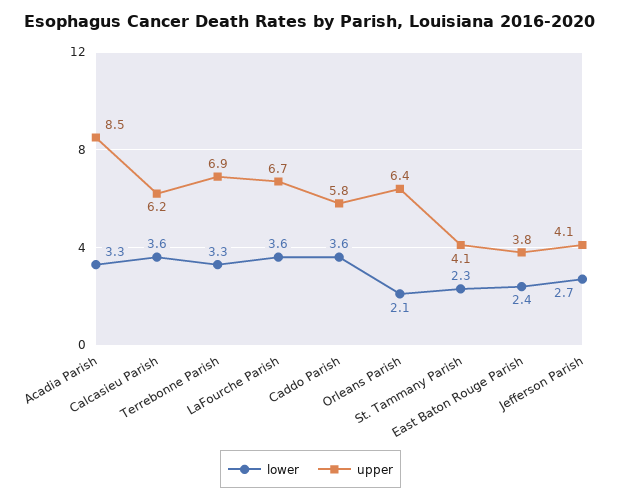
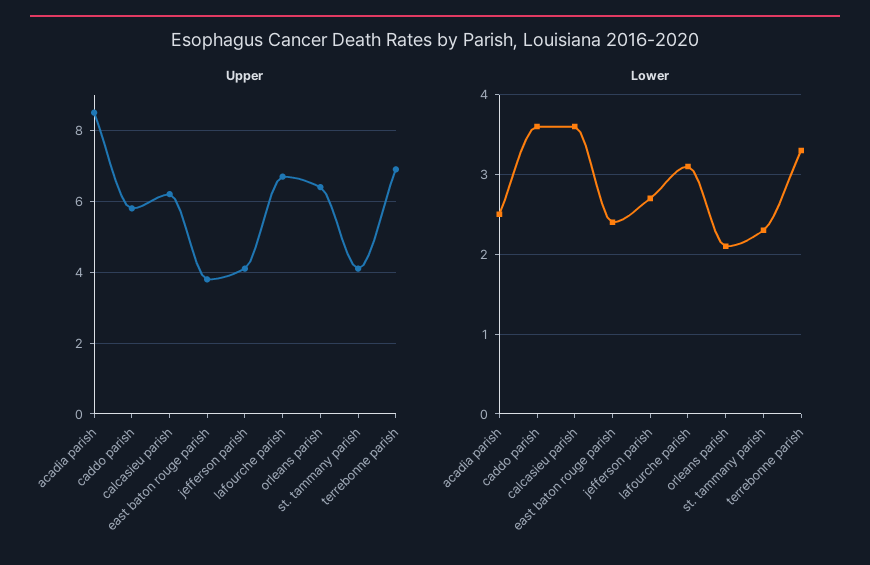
  {
    "lower": {
-     "Acadia Parish": 3.3,
+     "Acadia Parish": 2.5,
      "Calcasieu Parish": 3.6,
      "Terrebonne Parish": 3.3,
-     "LaFourche Parish": 3.6,
+     "LaFourche Parish": 3.1,
      "Caddo Parish": 3.6,
      "Orleans Parish": 2.1,
      "St. Tammany Parish": 2.3,
      "East Baton Rouge Parish": 2.4,
      "Jefferson Parish": 2.7
    },
    "upper": {
      "Acadia Parish": 8.5,
      "Calcasieu Parish": 6.2,
      "Terrebonne Parish": 6.9,
      "LaFourche Parish": 6.7,
      "Caddo Parish": 5.8,
      "Orleans Parish": 6.4,
      "St. Tammany Parish": 4.1,
      "East Baton Rouge Parish": 3.8,
      "Jefferson Parish": 4.1
    }
  }

